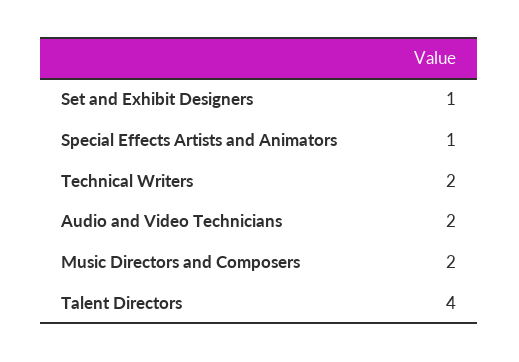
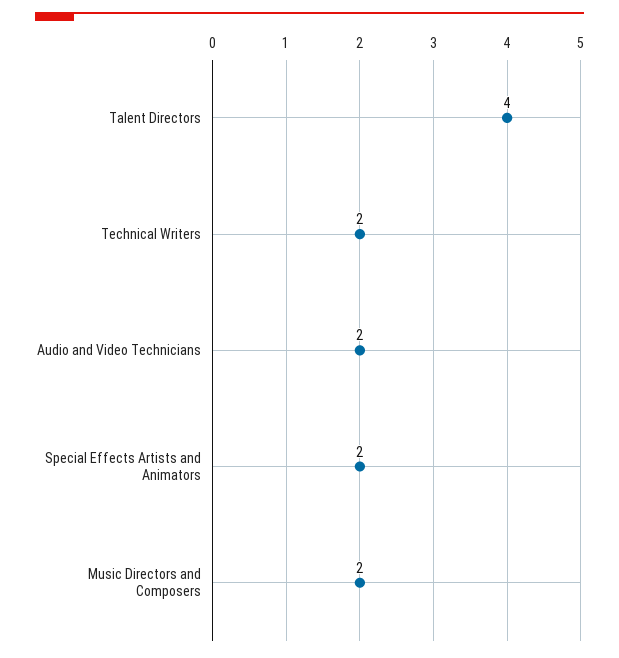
  {
-   "Set and Exhibit Designers": 1,
-   "Special Effects Artists and Animators": 1,
+   "Special Effects Artists and Animators": 2,
    "Technical Writers": 2,
    "Audio and Video Technicians": 2,
    "Music Directors and Composers": 2,
    "Talent Directors": 4
  }

